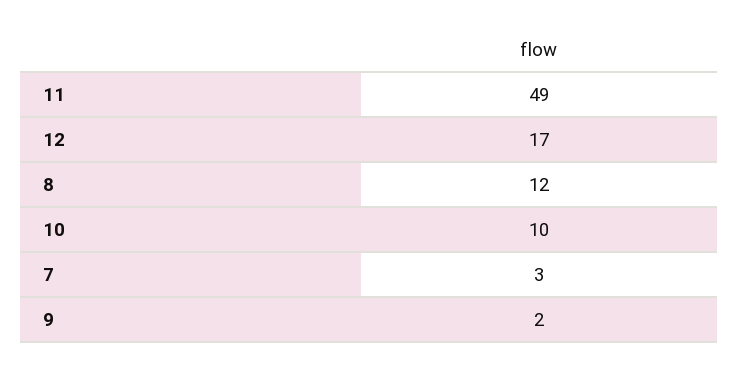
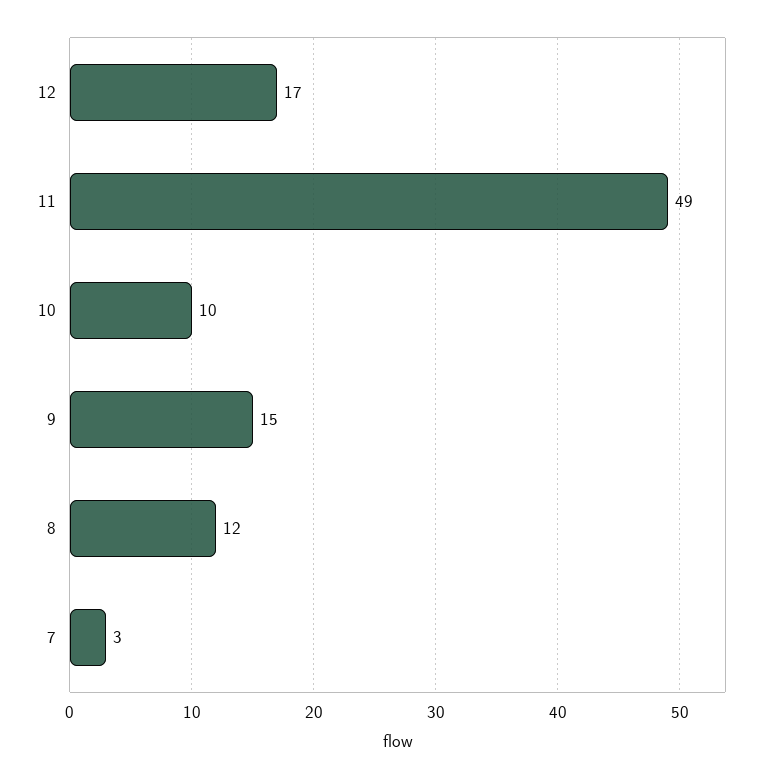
  {
    "11": 49,
    "12": 17,
    "8": 12,
    "10": 10,
    "7": 3,
-   "9": 2
+   "9": 15
  }

